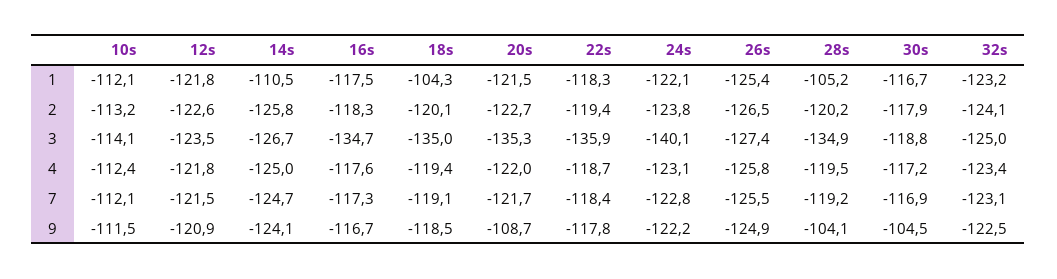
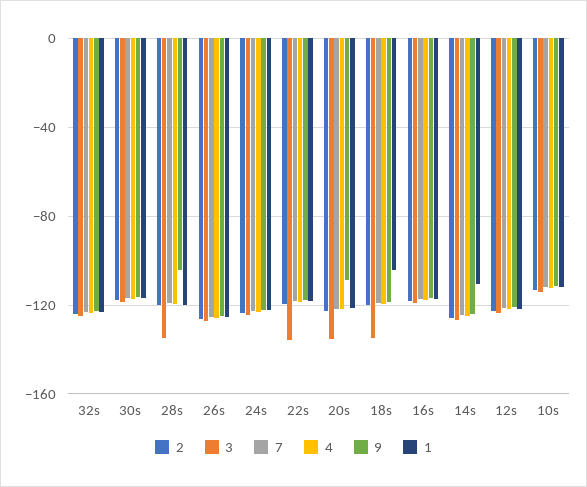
  {
    "1": {
      "10s": -112.1,
      "12s": -121.8,
      "14s": -110.5,
      "16s": -117.5,
      "18s": -104.3,
      "20s": -121.5,
      "22s": -118.3,
      "24s": -122.1,
      "26s": -125.4,
-     "28s": -105.2,
+     "28s": -120,
      "30s": -116.7,
      "32s": -123.2
    },
    "2": {
      "10s": -113.2,
      "12s": -122.6,
      "14s": -125.8,
      "16s": -118.3,
      "18s": -120.1,
      "20s": -122.7,
      "22s": -119.4,
      "24s": -123.8,
      "26s": -126.5,
      "28s": -120.2,
      "30s": -117.9,
      "32s": -124.1
    },
    "3": {
      "10s": -114.1,
      "12s": -123.5,
      "14s": -126.7,
-     "16s": -134.7,
+     "16s": -120,
      "18s": -135,
      "20s": -135.3,
      "22s": -135.9,
-     "24s": -140.1,
+     "24s": -125,
      "26s": -127.4,
      "28s": -134.9,
      "30s": -118.8,
      "32s": -125
    },
    "4": {
      "10s": -112.4,
      "12s": -121.8,
      "14s": -125,
      "16s": -117.6,
      "18s": -119.4,
      "20s": -122,
      "22s": -118.7,
      "24s": -123.1,
      "26s": -125.8,
      "28s": -119.5,
      "30s": -117.2,
      "32s": -123.4
    },
    "7": {
      "10s": -112.1,
      "12s": -121.5,
      "14s": -124.7,
      "16s": -117.3,
      "18s": -119.1,
      "20s": -121.7,
      "22s": -118.4,
      "24s": -122.8,
      "26s": -125.5,
      "28s": -119.2,
      "30s": -116.9,
      "32s": -123.1
    },
    "9": {
      "10s": -111.5,
      "12s": -120.9,
      "14s": -124.1,
      "16s": -116.7,
      "18s": -118.5,
      "20s": -108.7,
      "22s": -117.8,
      "24s": -122.2,
      "26s": -124.9,
      "28s": -104.1,
-     "30s": -104.5,
+     "30s": -115,
      "32s": -122.5
    }
  }

